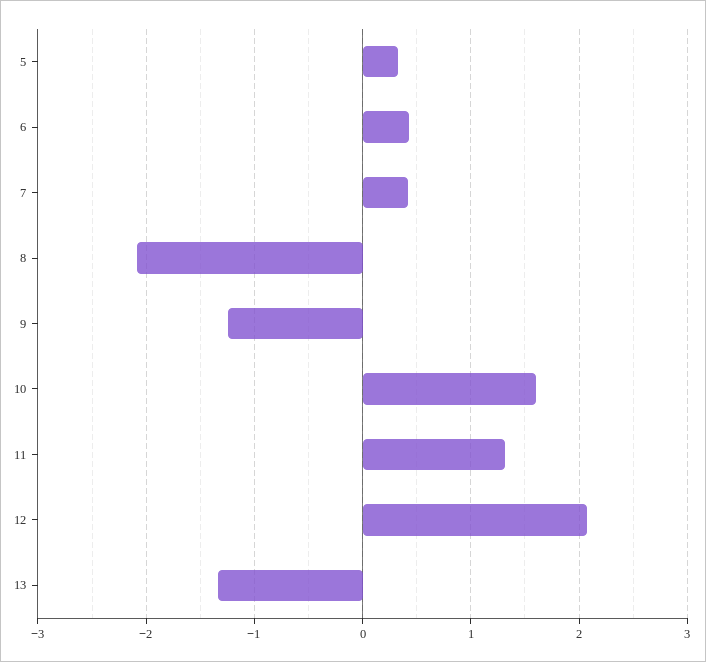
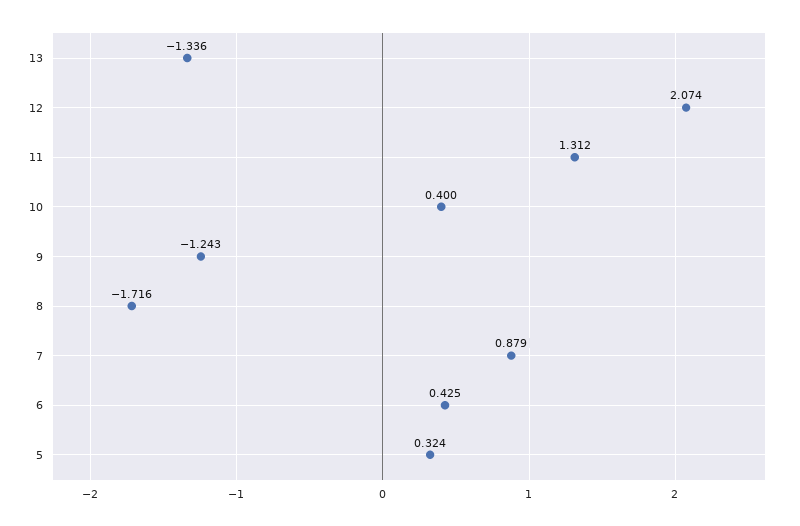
  {
    "5": 0.324,
    "6": 0.425,
-   "7": 0.4,
+   "7": 0.879,
-   "8": -2.1,
+   "8": -1.716,
    "9": -1.243,
-   "10": 1.6,
+   "10": 0.4,
    "11": 1.312,
    "12": 2.074,
    "13": -1.336
  }

